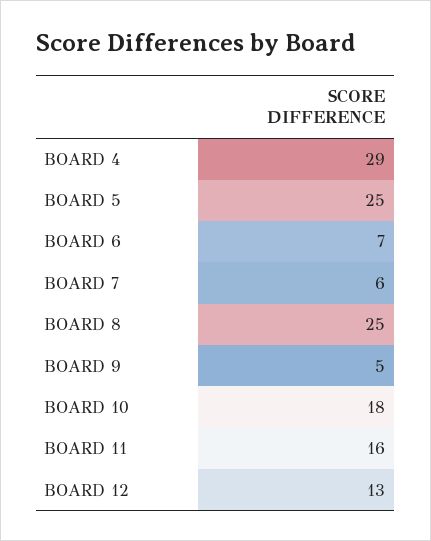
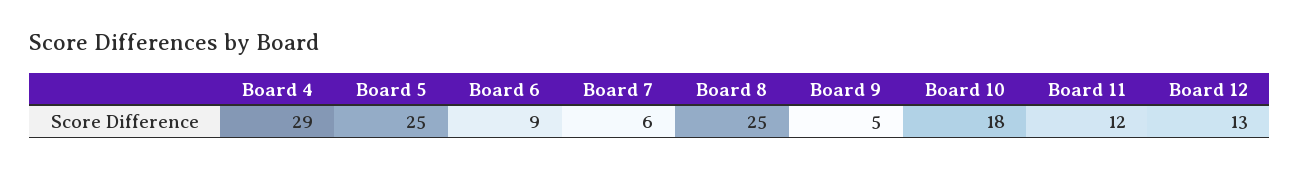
  {
    "BOARD 4": 29,
    "BOARD 5": 25,
-   "BOARD 6": 7,
+   "BOARD 6": 9,
    "BOARD 7": 6,
    "BOARD 8": 25,
    "BOARD 9": 5,
    "BOARD 10": 18,
-   "BOARD 11": 16,
+   "BOARD 11": 12,
    "BOARD 12": 13
  }

